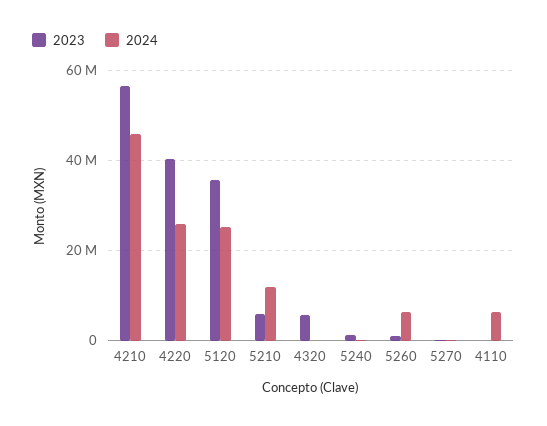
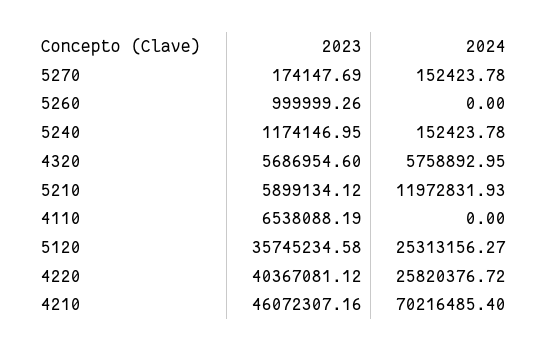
  {
    "2023": {
-     "4210": 56000000,
+     "4210": 46072307.16,
      "4220": 40367081.12,
      "5120": 35745234.58,
      "5210": 5899134.12,
      "4320": 5686954.6,
      "5240": 1174146.95,
      "5260": 999999.26,
      "5270": 174147.69,
-     "4110": 0
+     "4110": 6538088.19
    },
    "2024": {
-     "4210": 46000000,
+     "4210": 70216485.4,
      "4220": 25820376.72,
      "5120": 25313156.27,
      "5210": 11972831.93,
-     "4320": 0,
+     "4320": 5758892.95,
      "5240": 152423.78,
-     "5260": 6000000,
+     "5260": 0,
      "5270": 152423.78,
-     "4110": 6000000
+     "4110": 0
    }
  }

